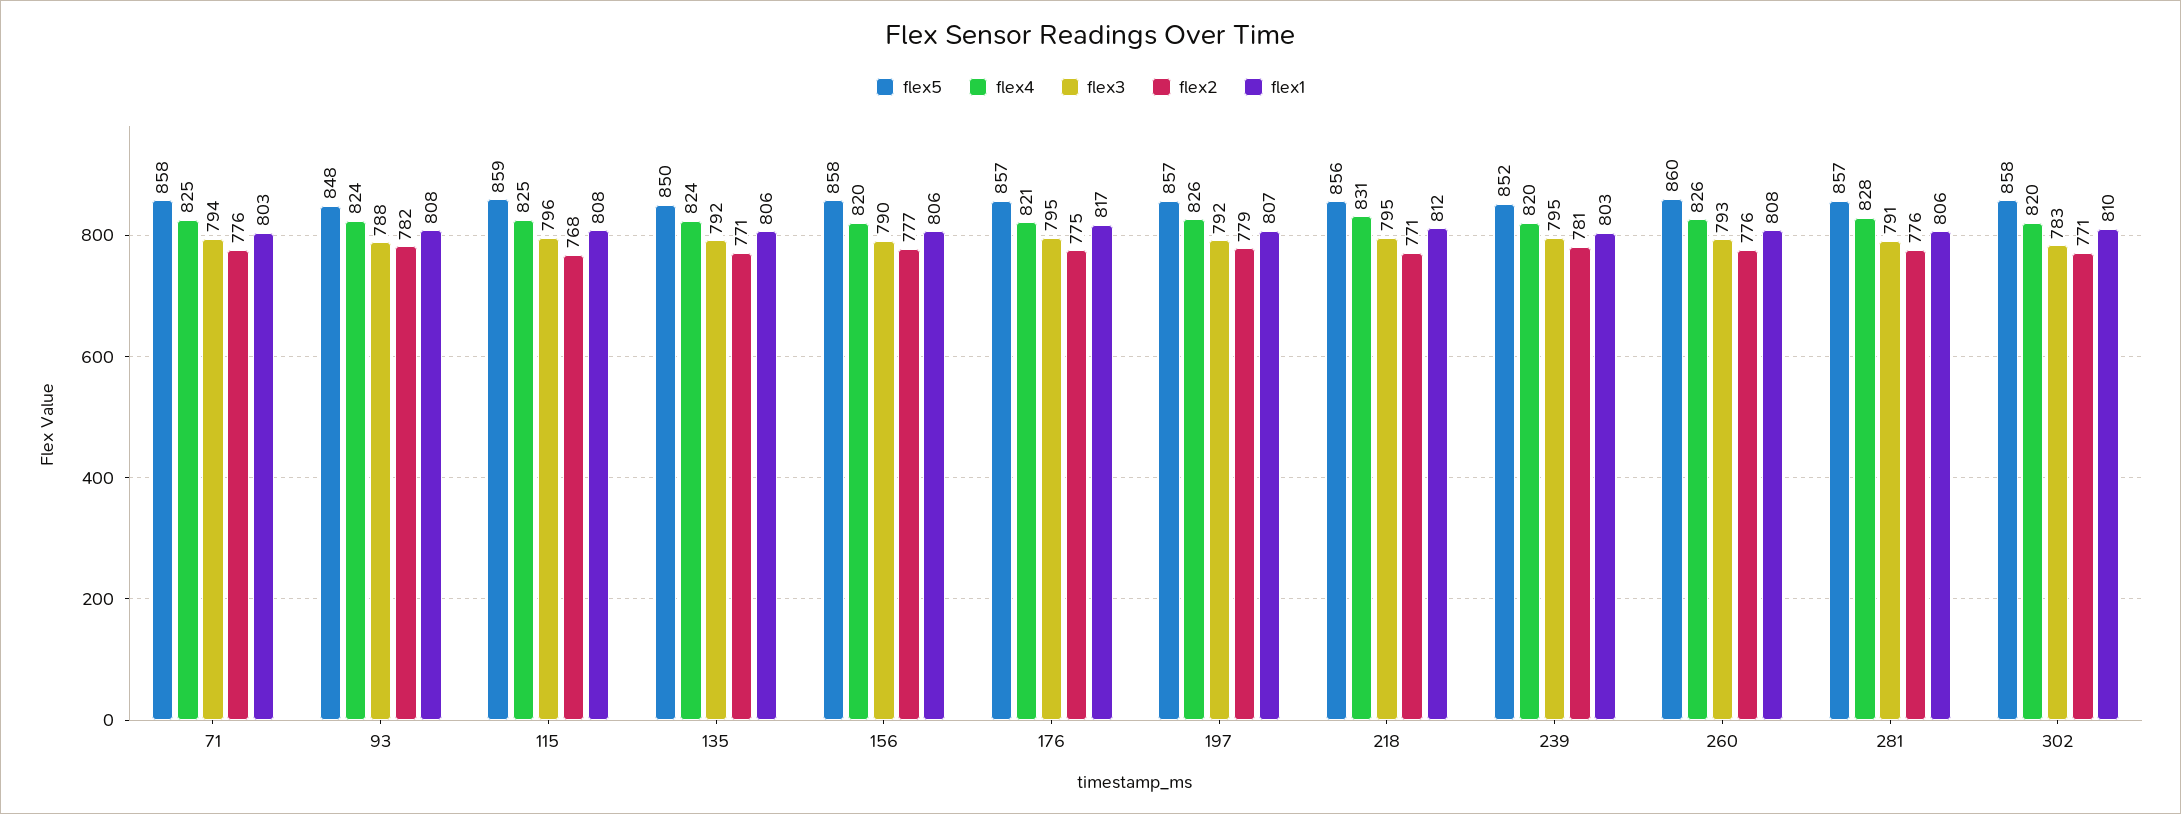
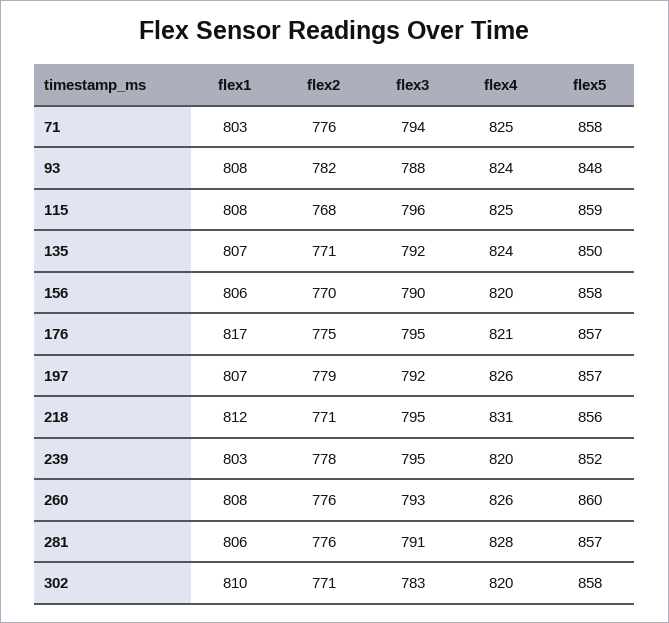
  {
    "flex5": {
      "71": 858,
      "93": 848,
      "115": 859,
      "135": 850,
      "156": 858,
      "176": 857,
      "197": 857,
      "218": 856,
      "239": 852,
      "260": 860,
      "281": 857,
      "302": 858
    },
    "flex4": {
      "71": 825,
      "93": 824,
      "115": 825,
      "135": 824,
      "156": 820,
      "176": 821,
      "197": 826,
      "218": 831,
      "239": 820,
      "260": 826,
      "281": 828,
      "302": 820
    },
    "flex3": {
      "71": 794,
      "93": 788,
      "115": 796,
      "135": 792,
      "156": 790,
      "176": 795,
      "197": 792,
      "218": 795,
      "239": 795,
      "260": 793,
      "281": 791,
      "302": 783
    },
    "flex2": {
      "71": 776,
      "93": 782,
      "115": 768,
      "135": 771,
-     "156": 777,
+     "156": 770,
      "176": 775,
      "197": 779,
      "218": 771,
-     "239": 781,
+     "239": 778,
      "260": 776,
      "281": 776,
      "302": 771
    },
    "flex1": {
      "71": 803,
      "93": 808,
      "115": 808,
-     "135": 806,
+     "135": 807,
      "156": 806,
      "176": 817,
      "197": 807,
      "218": 812,
      "239": 803,
      "260": 808,
      "281": 806,
      "302": 810
    }
  }

